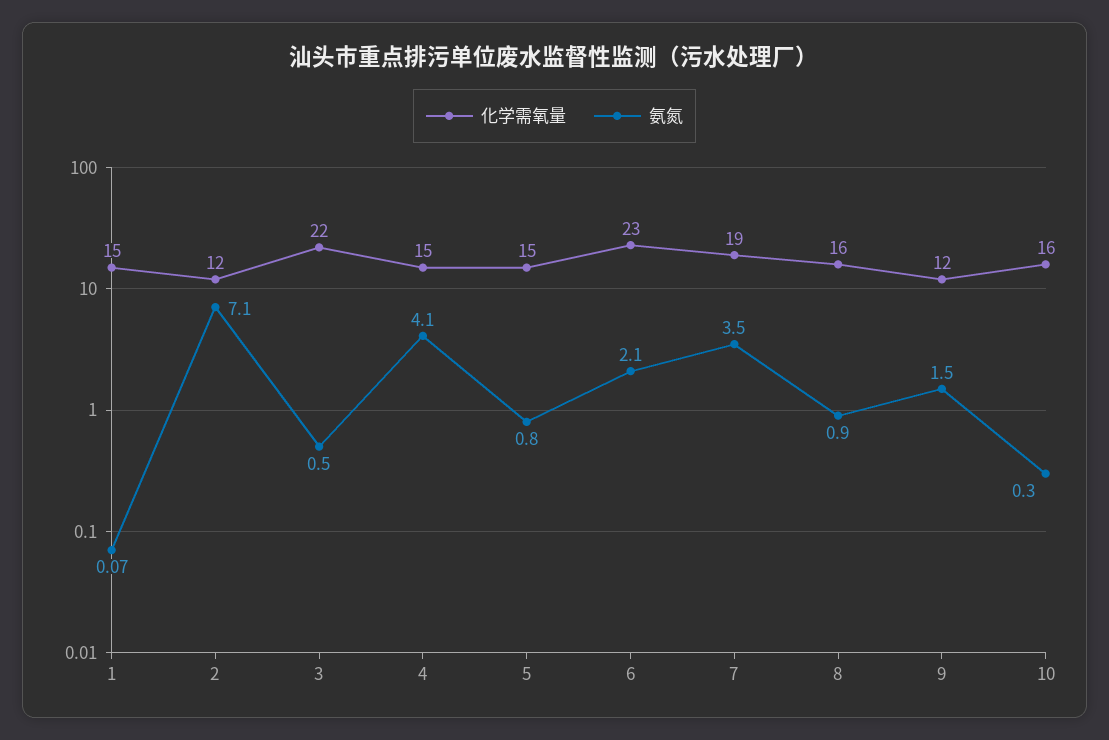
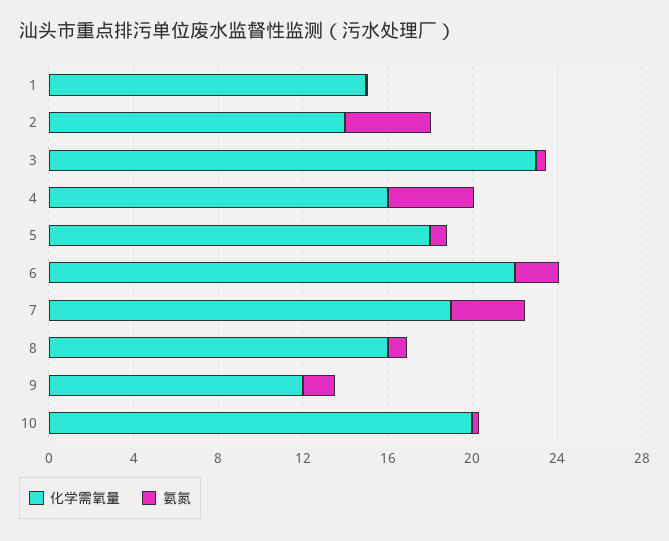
  {
    "化学需氧量": {
      "1": 15,
-     "2": 12,
+     "2": 14,
-     "3": 22,
+     "3": 23,
-     "4": 15,
+     "4": 16,
-     "5": 15,
+     "5": 18,
-     "6": 23,
+     "6": 22,
      "7": 19,
      "8": 16,
      "9": 12,
-     "10": 16
+     "10": 20
    },
    "氨氮": {
      "1": 0.07,
-     "2": 7.1,
+     "2": 4,
      "3": 0.5,
      "4": 4.1,
      "5": 0.8,
      "6": 2.1,
      "7": 3.5,
      "8": 0.9,
      "9": 1.5,
      "10": 0.3
    }
  }

